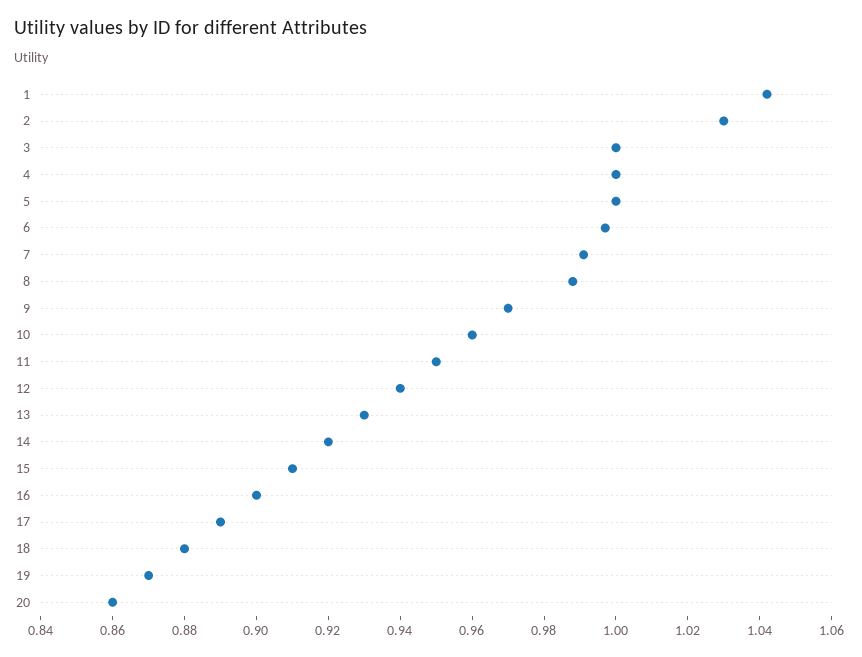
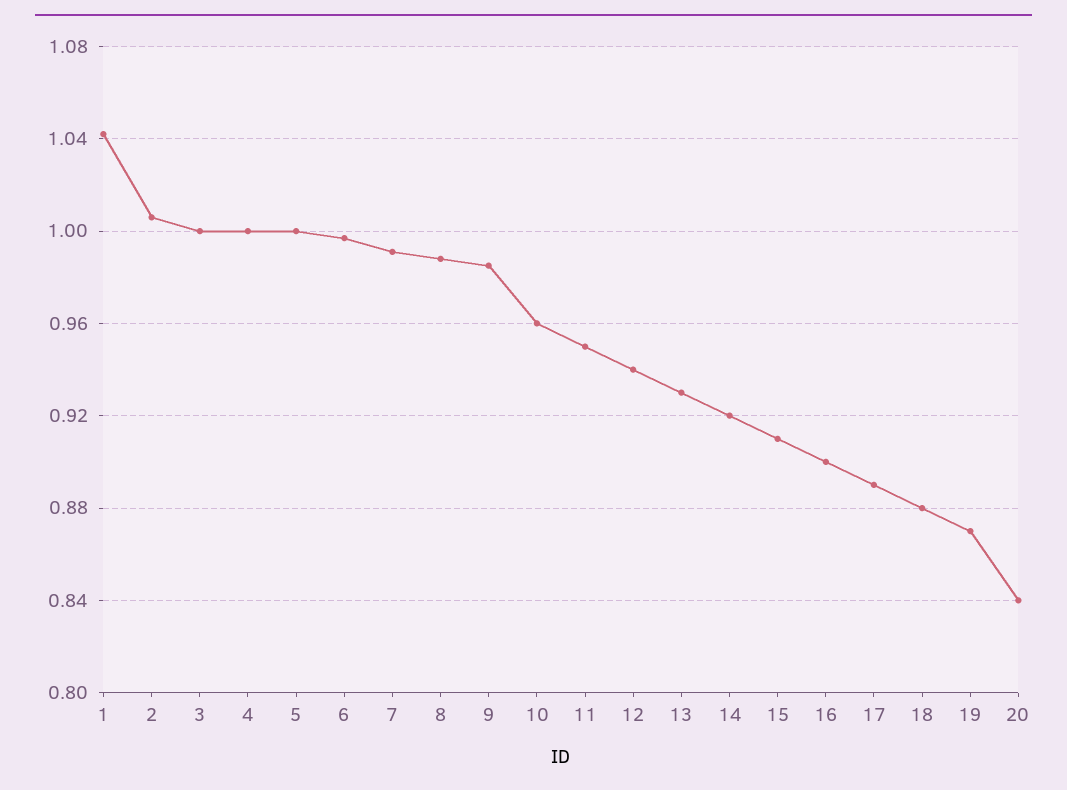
  {
    "1": 1.04,
-   "2": 1.03,
+   "2": 1.005,
    "3": 1,
    "4": 1,
    "5": 1,
    "6": 0.995,
    "7": 0.99,
    "8": 0.99,
-   "9": 0.97,
+   "9": 0.985,
    "10": 0.96,
    "11": 0.95,
    "12": 0.94,
    "13": 0.93,
    "14": 0.92,
    "15": 0.91,
    "16": 0.9,
    "17": 0.89,
    "18": 0.88,
    "19": 0.87,
-   "20": 0.86
+   "20": 0.84
  }

